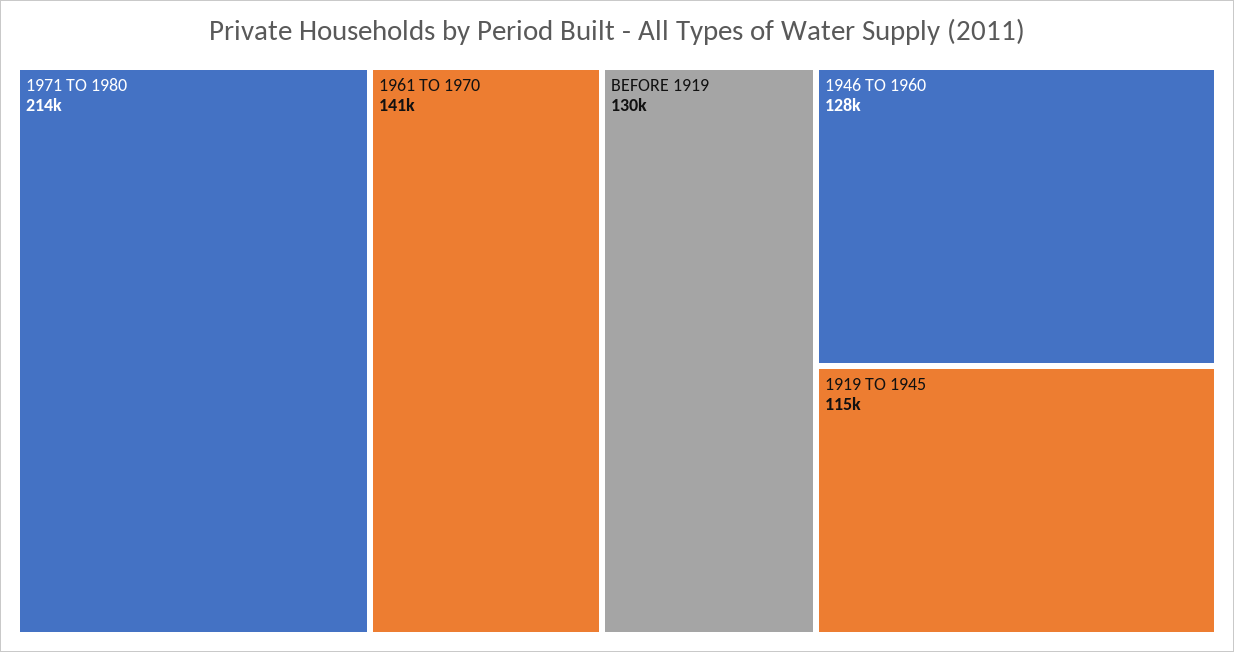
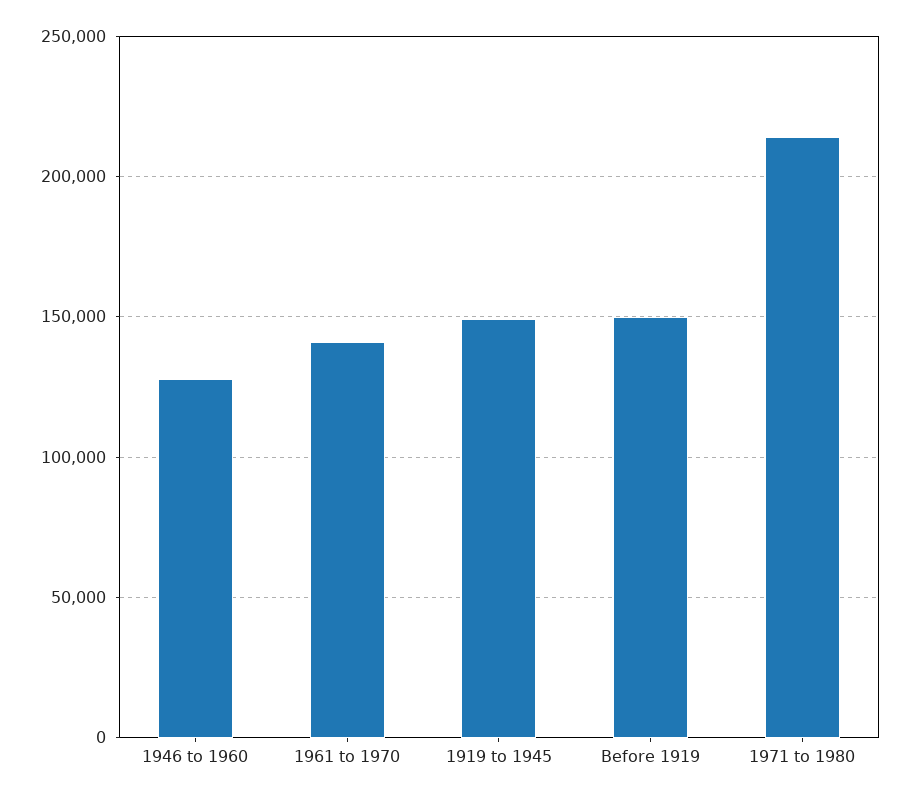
  {
    "1971 TO 1980": 214000,
    "1961 TO 1970": 141000,
-   "BEFORE 1919": 130000,
+   "BEFORE 1919": 150000,
    "1946 TO 1960": 128000,
-   "1919 TO 1945": 115000
+   "1919 TO 1945": 150000
  }

